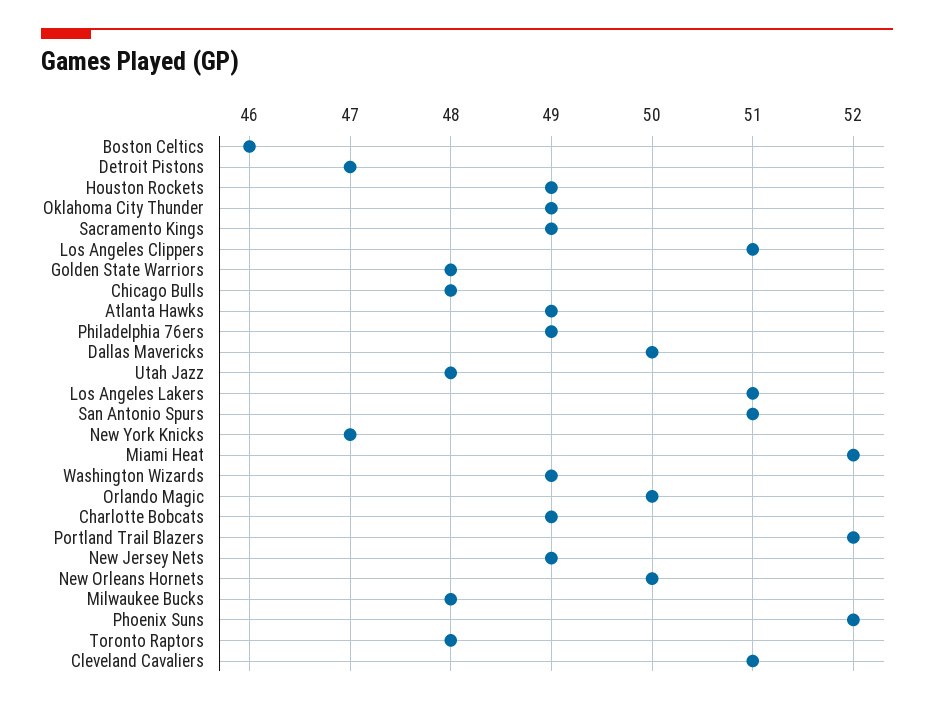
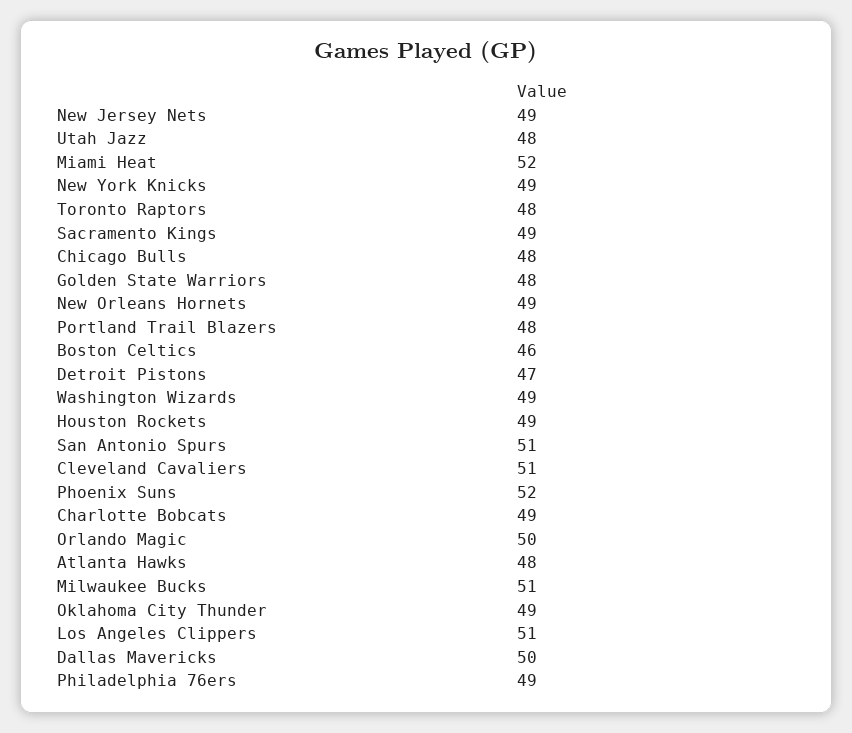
  {
    "Boston Celtics": 46,
    "Detroit Pistons": 47,
    "Houston Rockets": 49,
    "Oklahoma City Thunder": 49,
    "Sacramento Kings": 49,
    "Los Angeles Clippers": 51,
    "Golden State Warriors": 48,
    "Chicago Bulls": 48,
-   "Atlanta Hawks": 49,
+   "Atlanta Hawks": 48,
    "Philadelphia 76ers": 49,
    "Dallas Mavericks": 50,
    "Utah Jazz": 48,
-   "Los Angeles Lakers": 51,
    "San Antonio Spurs": 51,
-   "New York Knicks": 47,
+   "New York Knicks": 49,
    "Miami Heat": 52,
    "Washington Wizards": 49,
    "Orlando Magic": 50,
    "Charlotte Bobcats": 49,
-   "Portland Trail Blazers": 52,
+   "Portland Trail Blazers": 48,
    "New Jersey Nets": 49,
-   "New Orleans Hornets": 50,
+   "New Orleans Hornets": 49,
-   "Milwaukee Bucks": 48,
+   "Milwaukee Bucks": 51,
    "Phoenix Suns": 52,
    "Toronto Raptors": 48,
    "Cleveland Cavaliers": 51
  }

